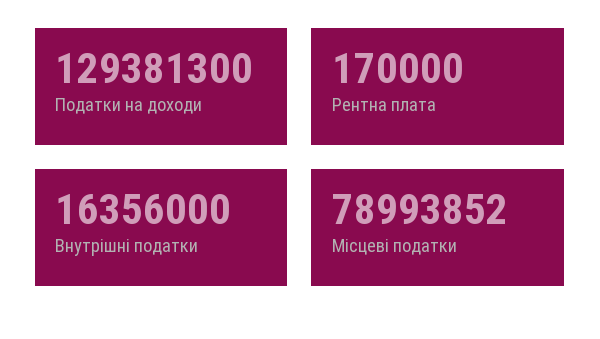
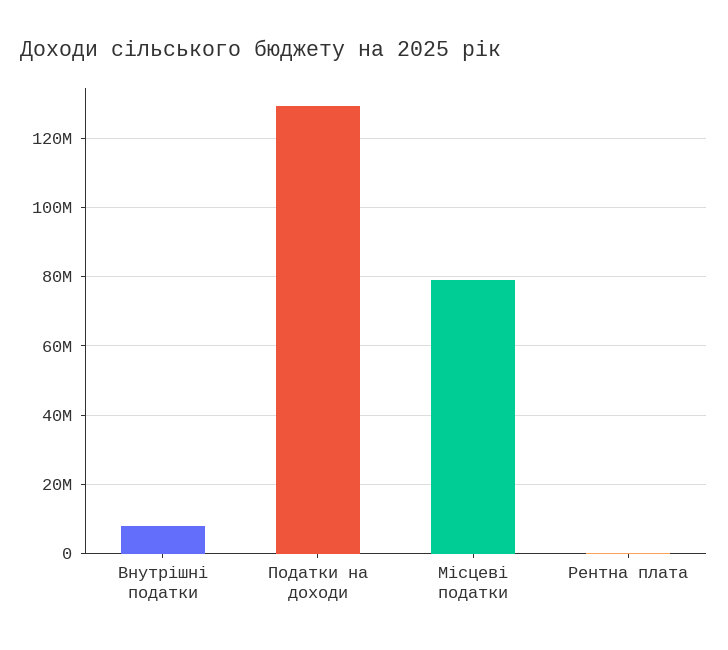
  {
    "Податки на доходи": 129381300,
    "Рентна плата": 170000,
-   "Внутрішні податки": 16356000,
+   "Внутрішні податки": 8000000,
    "Місцеві податки": 78993852
  }

